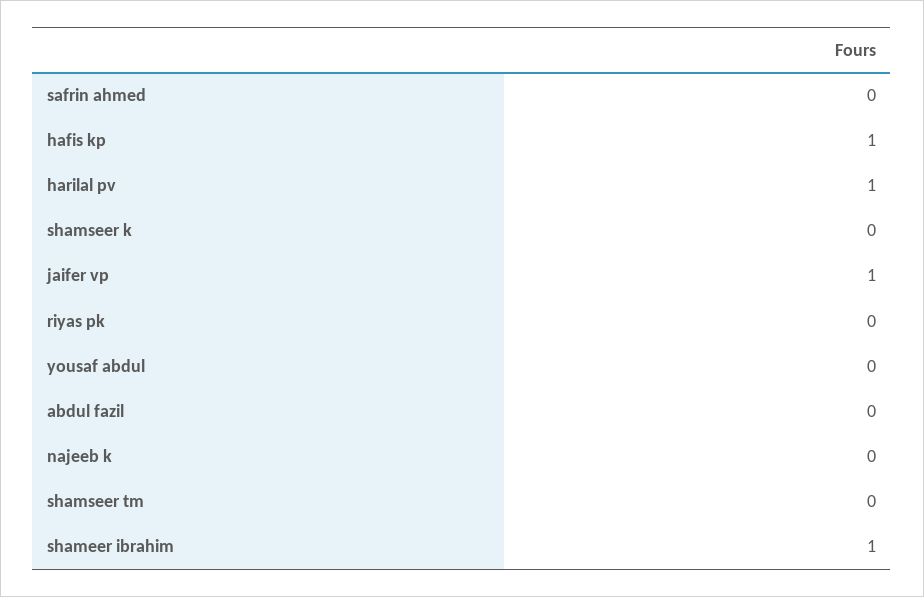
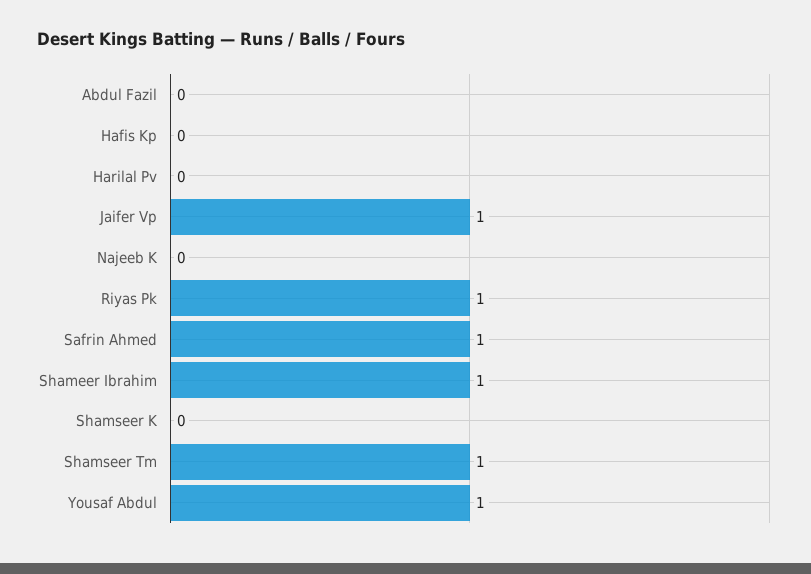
  {
-   "safrin ahmed": 0,
+   "safrin ahmed": 1,
-   "hafis kp": 1,
+   "hafis kp": 0,
-   "harilal pv": 1,
+   "harilal pv": 0,
    "shamseer k": 0,
    "jaifer vp": 1,
-   "riyas pk": 0,
+   "riyas pk": 1,
-   "yousaf abdul": 0,
+   "yousaf abdul": 1,
    "abdul fazil": 0,
    "najeeb k": 0,
-   "shamseer tm": 0,
+   "shamseer tm": 1,
    "shameer ibrahim": 1
  }

